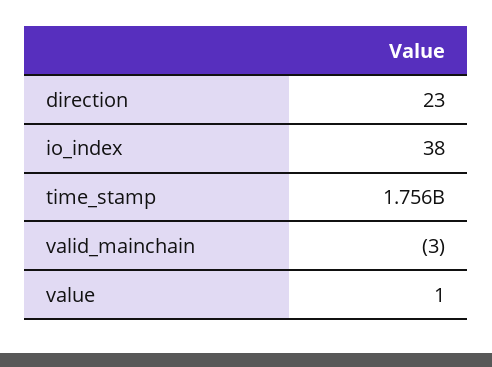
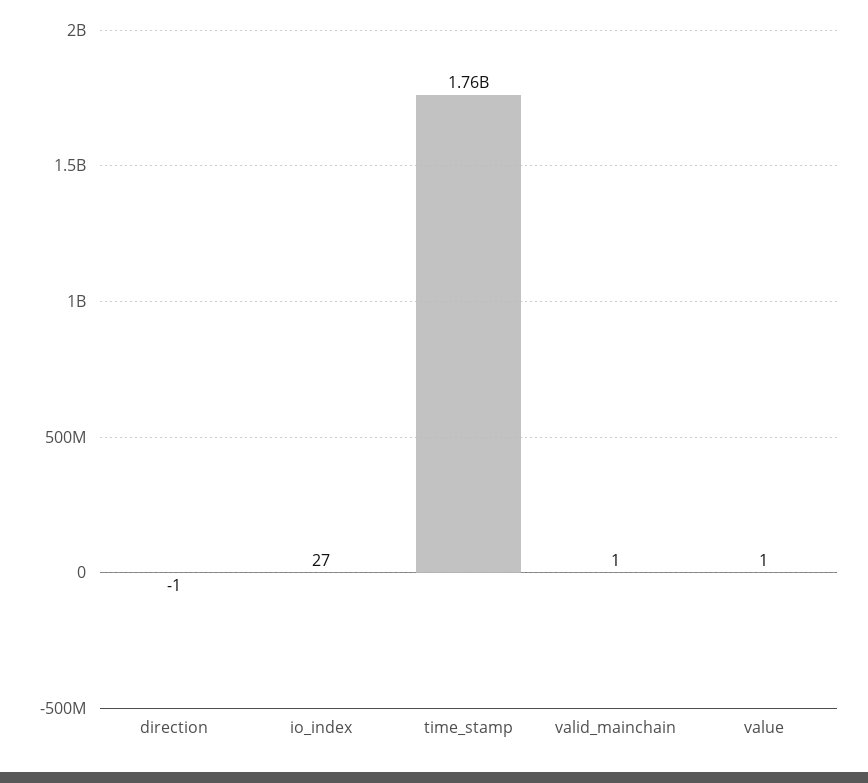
  {
-   "direction": 23,
+   "direction": -1,
-   "io_index": 38,
+   "io_index": 27,
    "time_stamp": 1756000000,
-   "valid_mainchain": -3,
+   "valid_mainchain": 1,
    "value": 1
  }

